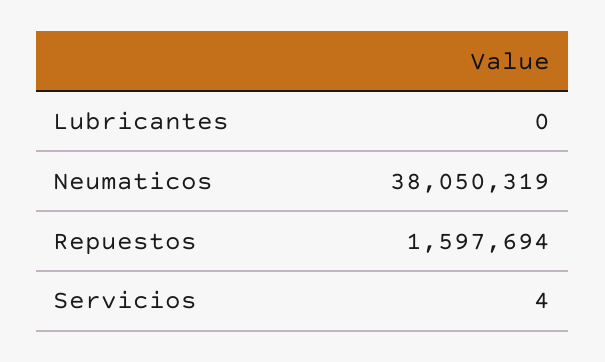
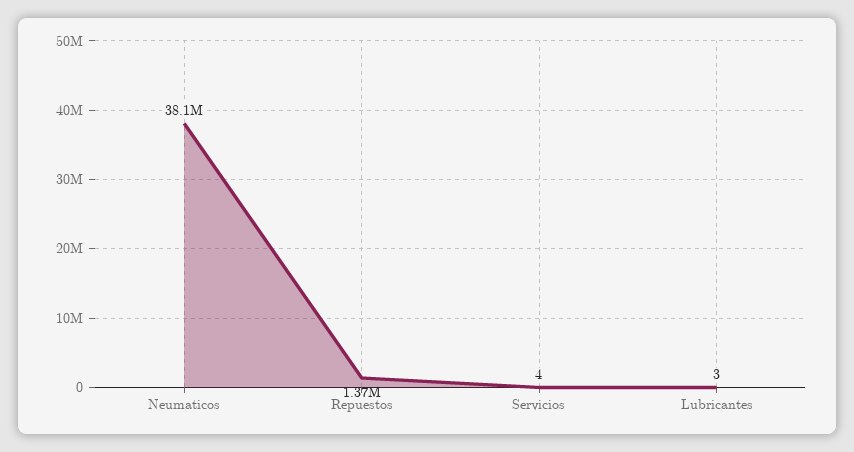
  {
-   "Lubricantes": 0,
+   "Lubricantes": 3,
    "Neumaticos": 38050319,
-   "Repuestos": 1597694,
+   "Repuestos": 1370000,
    "Servicios": 4
  }

